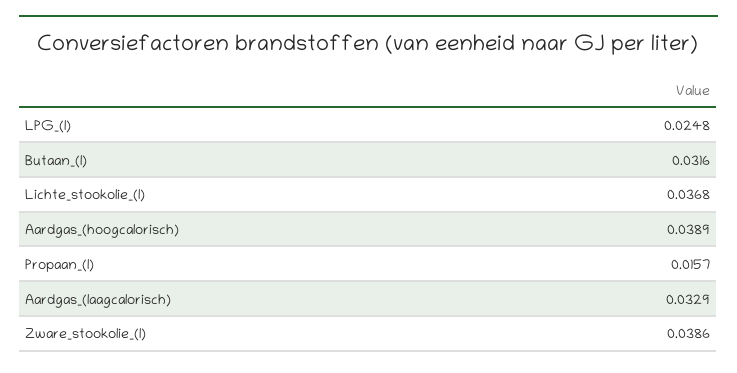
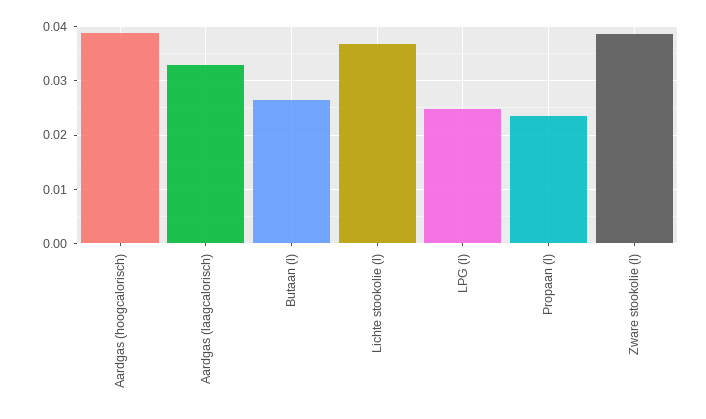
  {
    "LPG_(l)": 0.0248,
-   "Butaan_(l)": 0.0316,
+   "Butaan_(l)": 0.026,
    "Lichte_stookolie_(l)": 0.0368,
    "Aardgas_(hoogcalorisch)": 0.0389,
-   "Propaan_(l)": 0.0157,
+   "Propaan_(l)": 0.024,
    "Aardgas_(laagcalorisch)": 0.0329,
    "Zware_stookolie_(l)": 0.0386
  }

